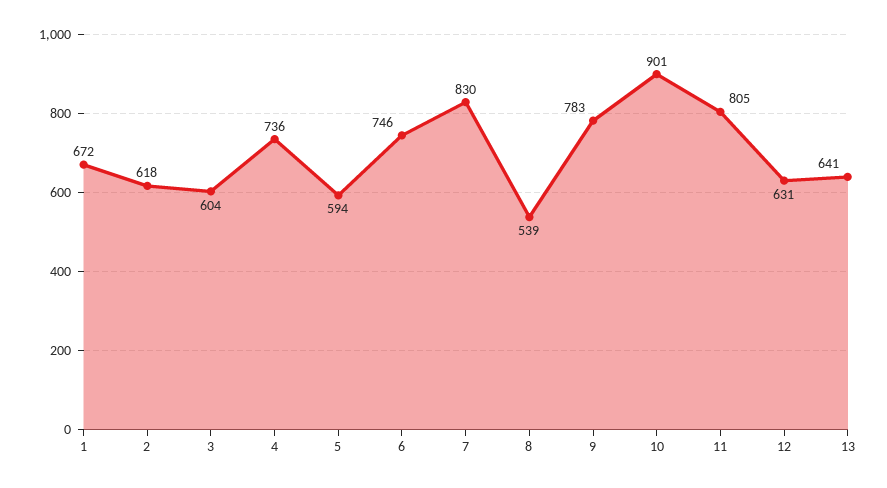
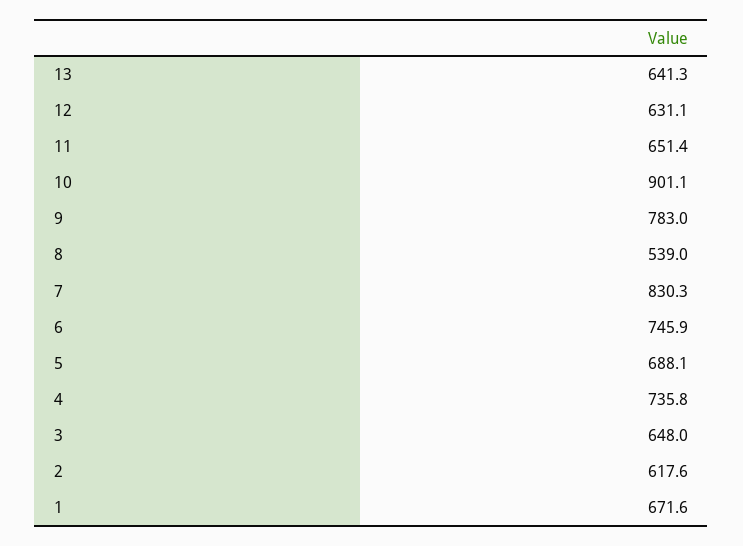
  {
    "1": 671.6,
    "2": 617.6,
-   "3": 604,
+   "3": 648,
    "4": 735.8,
-   "5": 594,
+   "5": 688.1,
    "6": 745.9,
    "7": 830.3,
    "8": 539,
    "9": 783,
    "10": 901.1,
-   "11": 805,
+   "11": 651.4,
    "12": 631.1,
    "13": 641.3
  }

